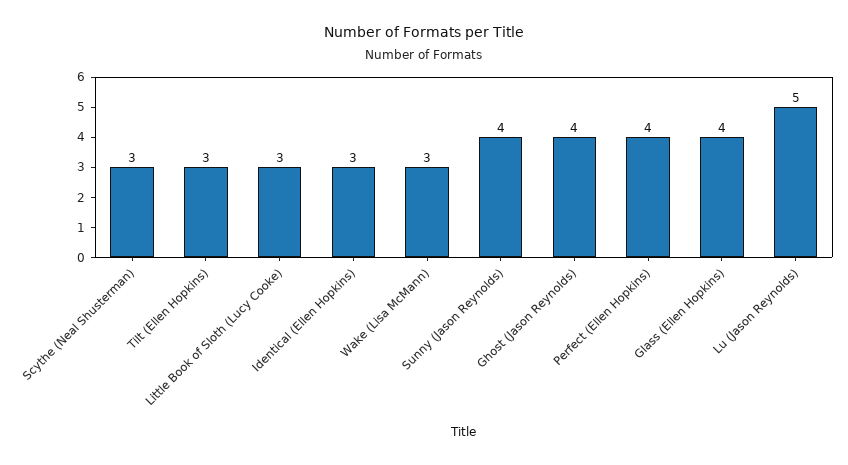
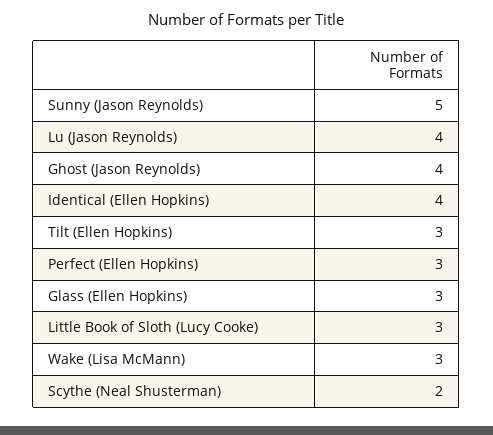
  {
-   "Scythe (Neal Shusterman)": 3,
+   "Scythe (Neal Shusterman)": 2,
    "Tilt (Ellen Hopkins)": 3,
    "Little Book of Sloth (Lucy Cooke)": 3,
-   "Identical (Ellen Hopkins)": 3,
+   "Identical (Ellen Hopkins)": 4,
    "Wake (Lisa McMann)": 3,
-   "Sunny (Jason Reynolds)": 4,
+   "Sunny (Jason Reynolds)": 5,
    "Ghost (Jason Reynolds)": 4,
-   "Perfect (Ellen Hopkins)": 4,
+   "Perfect (Ellen Hopkins)": 3,
-   "Glass (Ellen Hopkins)": 4,
+   "Glass (Ellen Hopkins)": 3,
-   "Lu (Jason Reynolds)": 5
+   "Lu (Jason Reynolds)": 4
  }

